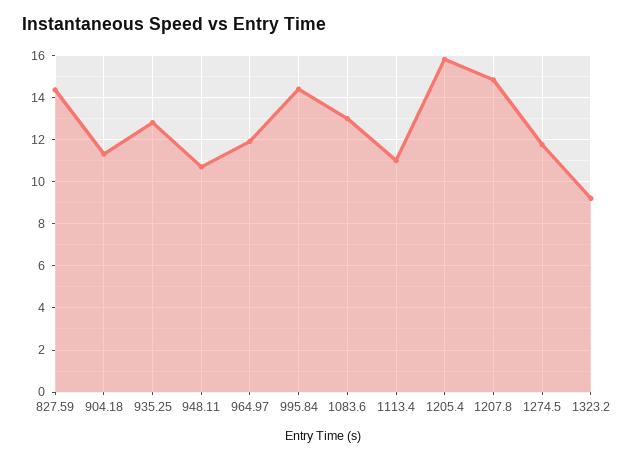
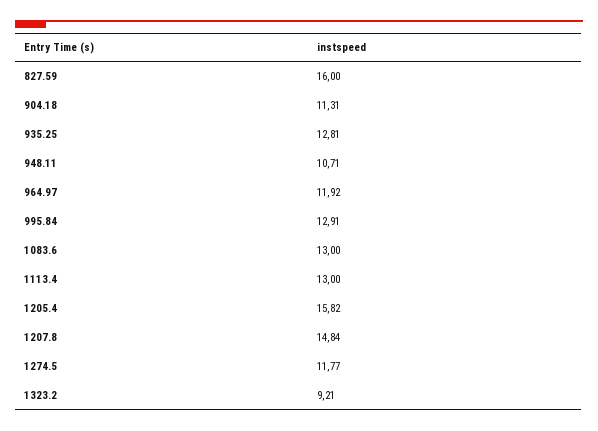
  {
-   "827.59": 14.5,
+   "827.59": 16,
    "904.18": 11.31,
    "935.25": 12.81,
    "948.11": 10.71,
    "964.97": 11.92,
-   "995.84": 14.5,
+   "995.84": 12.91,
    "1083.6": 13,
-   "1113.4": 11,
+   "1113.4": 13,
    "1205.4": 15.82,
    "1207.8": 14.84,
    "1274.5": 11.77,
    "1323.2": 9.21
  }

